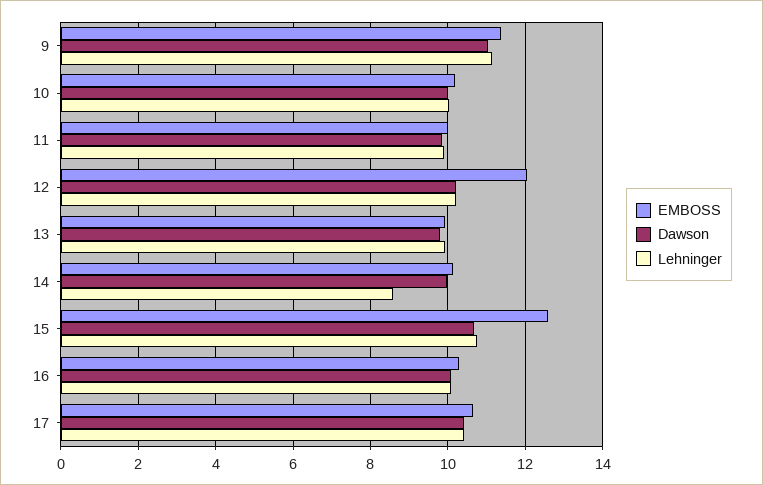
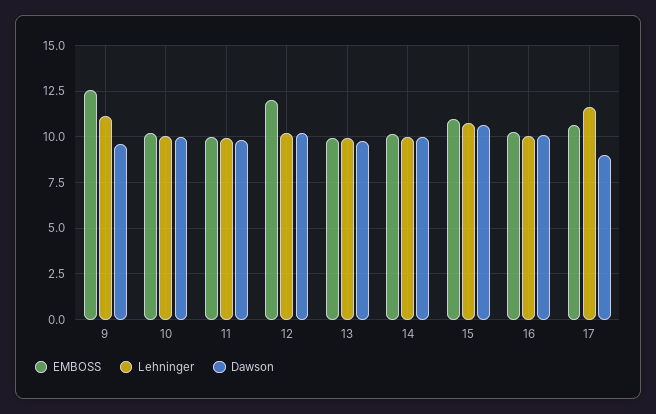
  {
    "EMBOSS": {
-     "9": 11.4,
+     "9": 12.5,
      "10": 10.2,
      "11": 10,
      "12": 12,
      "13": 10,
      "14": 10.2,
-     "15": 12.6,
+     "15": 11,
      "16": 10.2,
      "17": 10.6
    },
    "Dawson": {
-     "9": 11,
+     "9": 9.5,
      "10": 10,
      "11": 9.8,
      "12": 10.2,
      "13": 9.8,
      "14": 10,
      "15": 10.6,
      "16": 10,
-     "17": 10.4
+     "17": 9
    },
    "Lehninger": {
      "9": 11.2,
      "10": 10,
      "11": 10,
      "12": 10.2,
      "13": 10,
-     "14": 8.6,
+     "14": 10,
      "15": 10.8,
      "16": 10,
-     "17": 10.4
+     "17": 11.5
    }
  }

